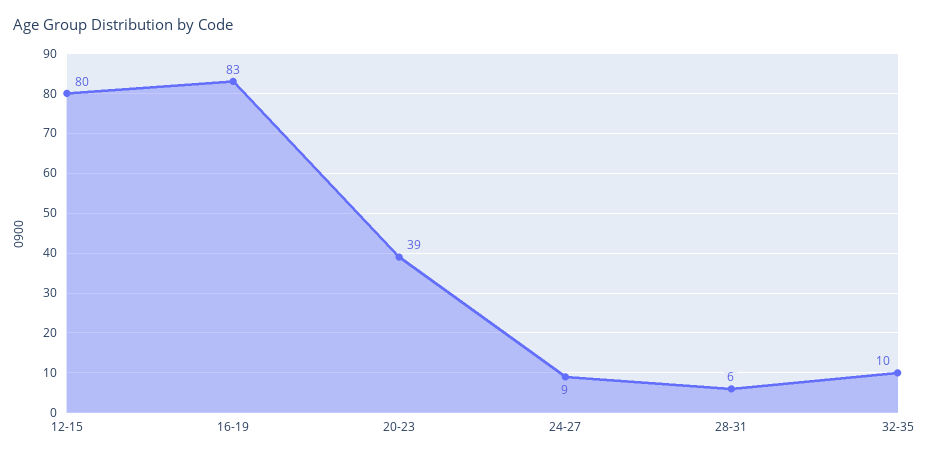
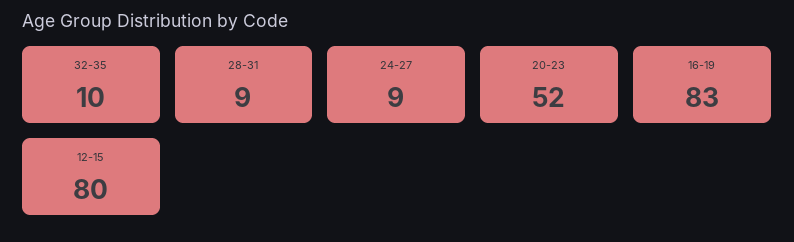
  {
    "12-15": 80,
    "16-19": 83,
-   "20-23": 39,
+   "20-23": 52,
    "24-27": 9,
-   "28-31": 6,
+   "28-31": 9,
    "32-35": 10
  }

